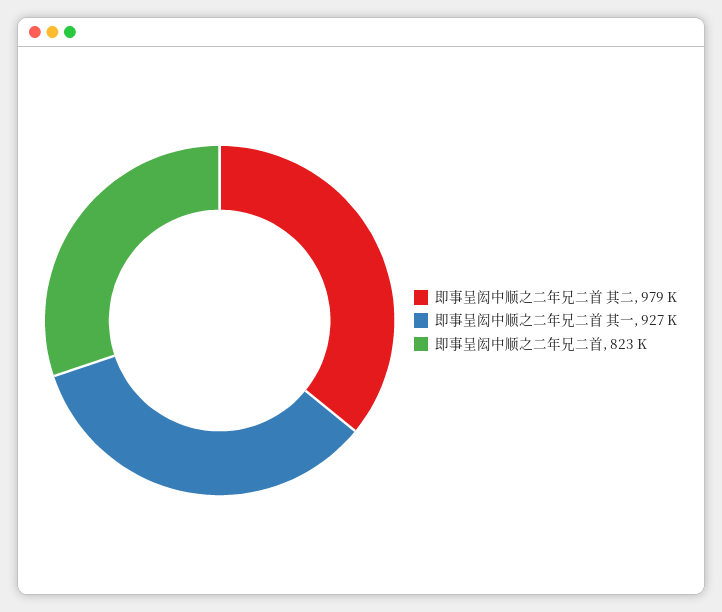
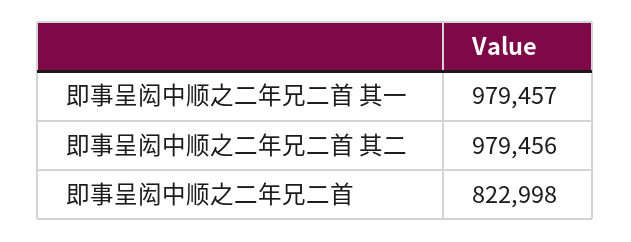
  {
    "即事呈闳中顺之二年兄二首 其二": 979456,
-   "即事呈闳中顺之二年兄二首 其一": 927000,
+   "即事呈闳中顺之二年兄二首 其一": 979457,
    "即事呈闳中顺之二年兄二首": 822998
  }

